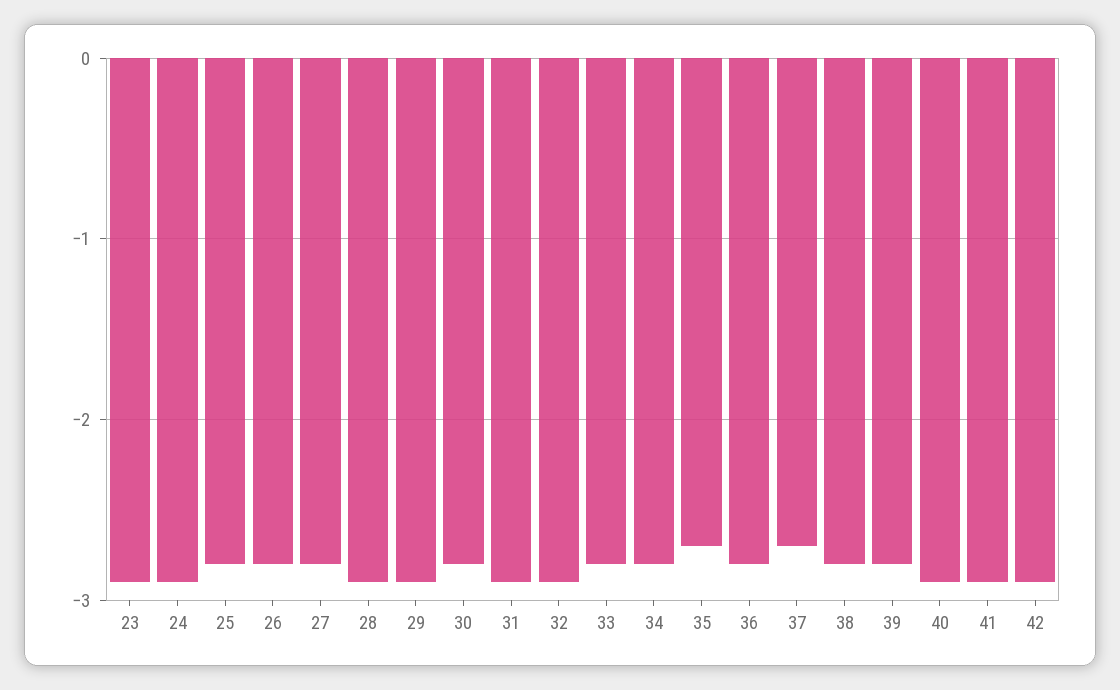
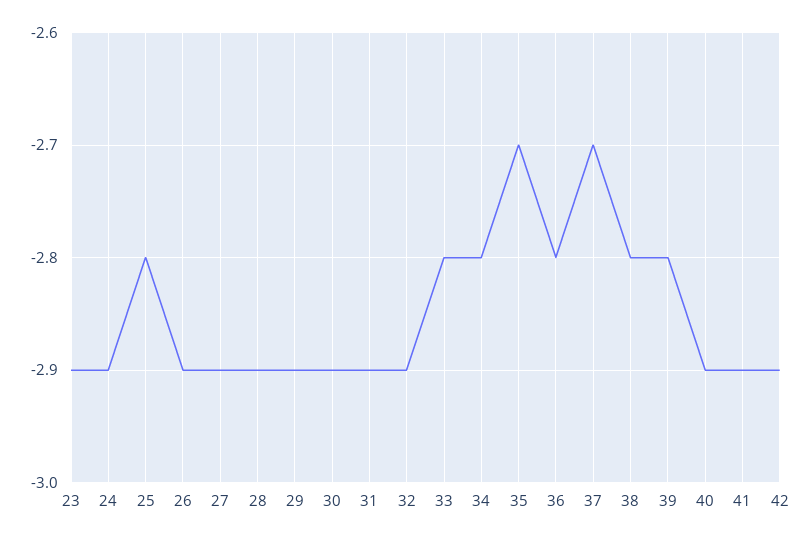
  {
    "23": -2.9,
    "24": -2.9,
    "25": -2.8,
-   "26": -2.8,
+   "26": -2.9,
-   "27": -2.8,
+   "27": -2.9,
    "28": -2.9,
    "29": -2.9,
-   "30": -2.8,
+   "30": -2.9,
    "31": -2.9,
    "32": -2.9,
    "33": -2.8,
    "34": -2.8,
    "35": -2.7,
    "36": -2.8,
    "37": -2.7,
    "38": -2.8,
    "39": -2.8,
    "40": -2.9,
    "41": -2.9,
    "42": -2.9
  }

